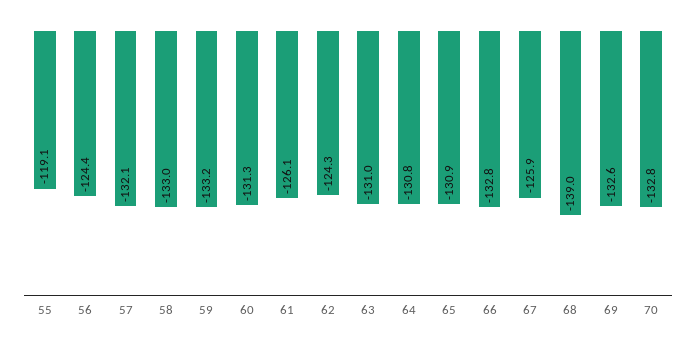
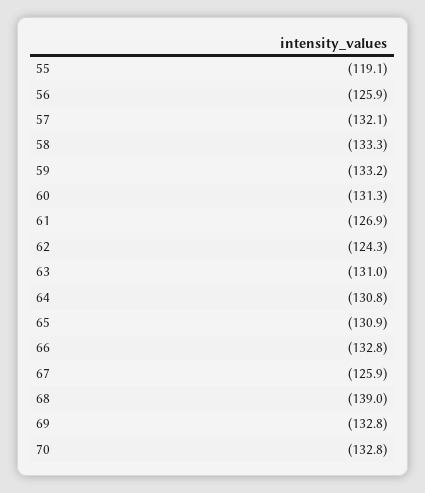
  {
    "55": -119.1,
-   "56": -124.4,
+   "56": -125.9,
    "57": -132.1,
-   "58": -133,
+   "58": -133.3,
    "59": -133.2,
    "60": -131.3,
-   "61": -126.1,
+   "61": -126.9,
    "62": -124.3,
    "63": -131,
    "64": -130.8,
    "65": -130.9,
    "66": -132.8,
    "67": -125.9,
    "68": -139,
-   "69": -132.6,
+   "69": -132.8,
    "70": -132.8
  }

